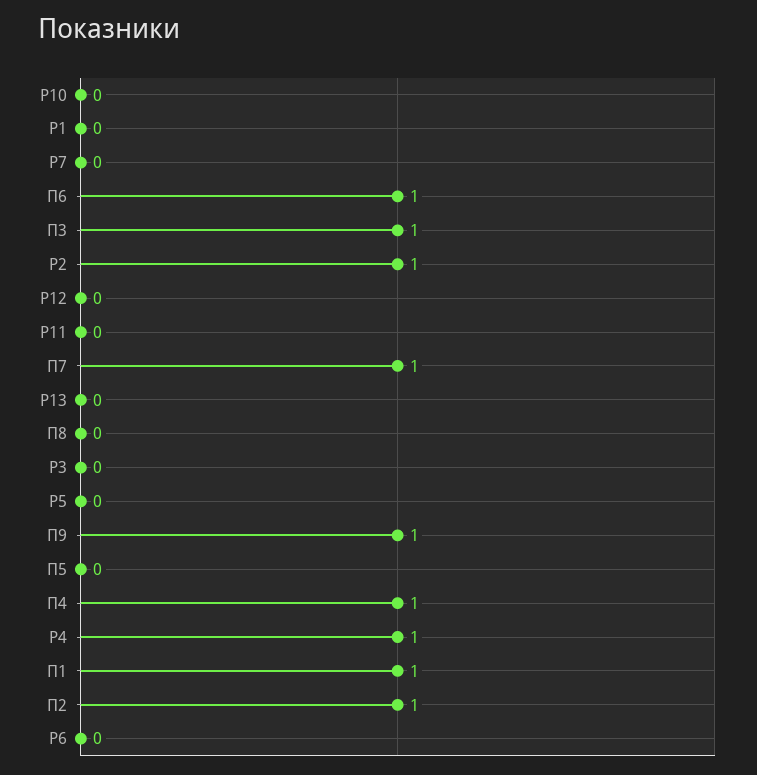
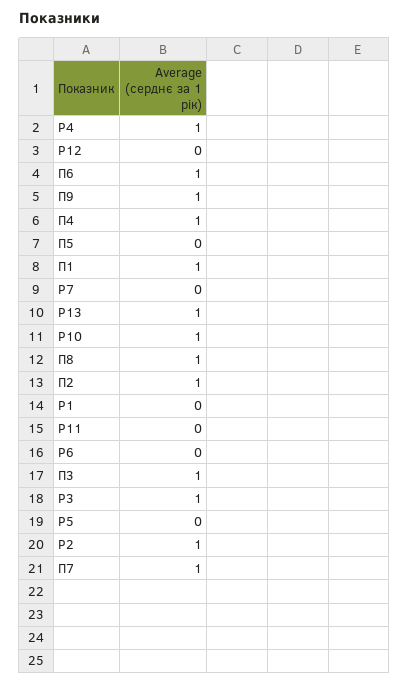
  {
-   "Р10": 0,
+   "Р10": 1,
    "Р1": 0,
    "Р7": 0,
    "П6": 1,
    "П3": 1,
    "Р2": 1,
    "Р12": 0,
    "Р11": 0,
    "П7": 1,
-   "Р13": 0,
+   "Р13": 1,
-   "П8": 0,
+   "П8": 1,
-   "Р3": 0,
+   "Р3": 1,
    "Р5": 0,
    "П9": 1,
    "П5": 0,
    "П4": 1,
    "Р4": 1,
    "П1": 1,
    "П2": 1,
    "Р6": 0
  }

